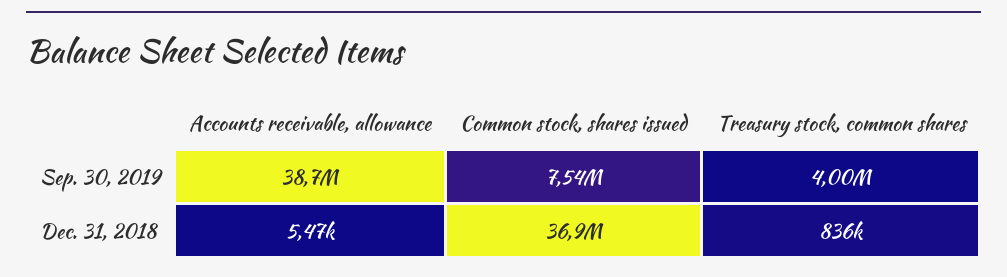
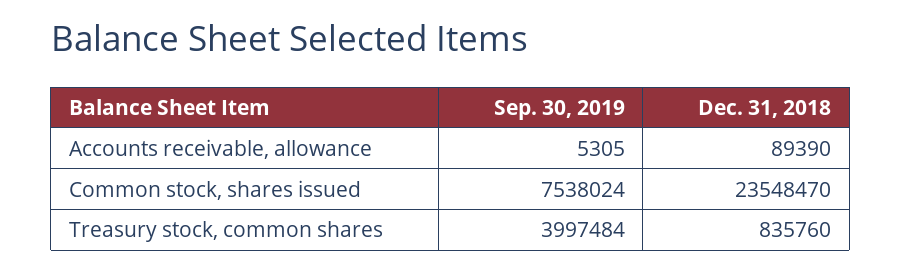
  {
    "Accounts receivable, allowance": {
-     "Sep. 30, 2019": 38700000,
+     "Sep. 30, 2019": 5305,
-     "Dec. 31, 2018": 5470
+     "Dec. 31, 2018": 89390
    },
    "Common stock, shares issued": {
      "Sep. 30, 2019": 7538024,
-     "Dec. 31, 2018": 36900000
+     "Dec. 31, 2018": 23548470
    },
    "Treasury stock, common shares": {
      "Sep. 30, 2019": 3997484,
      "Dec. 31, 2018": 835760
    }
  }

